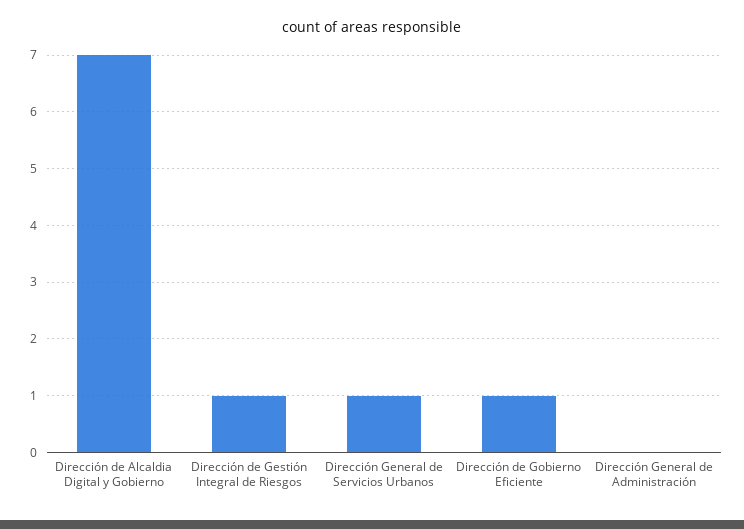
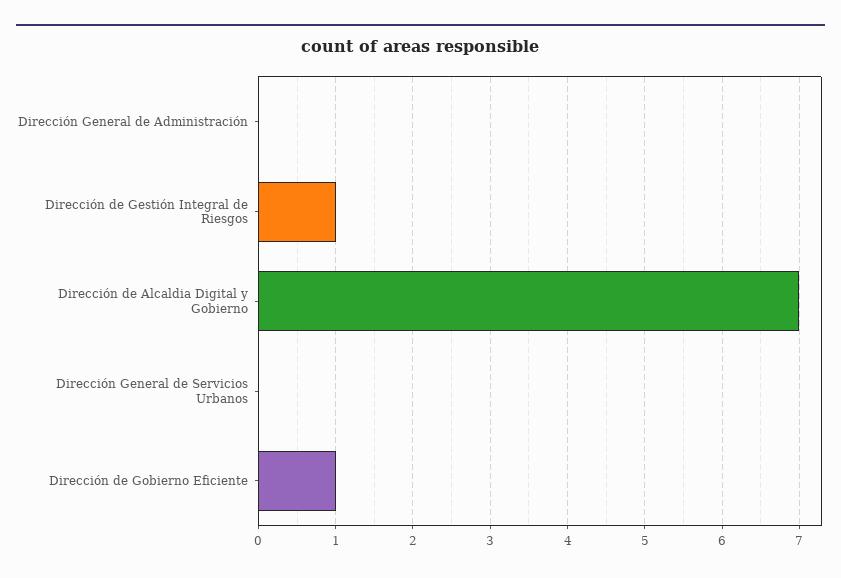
  {
    "Dirección de Alcaldia Digital y Gobierno": 7,
    "Dirección de Gestión Integral de Riesgos": 1,
-   "Dirección General de Servicios Urbanos": 1,
+   "Dirección General de Servicios Urbanos": 0,
    "Dirección de Gobierno Eficiente": 1,
    "Dirección General de Administración": 0
  }

